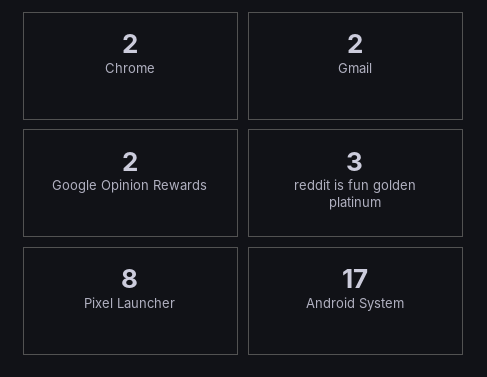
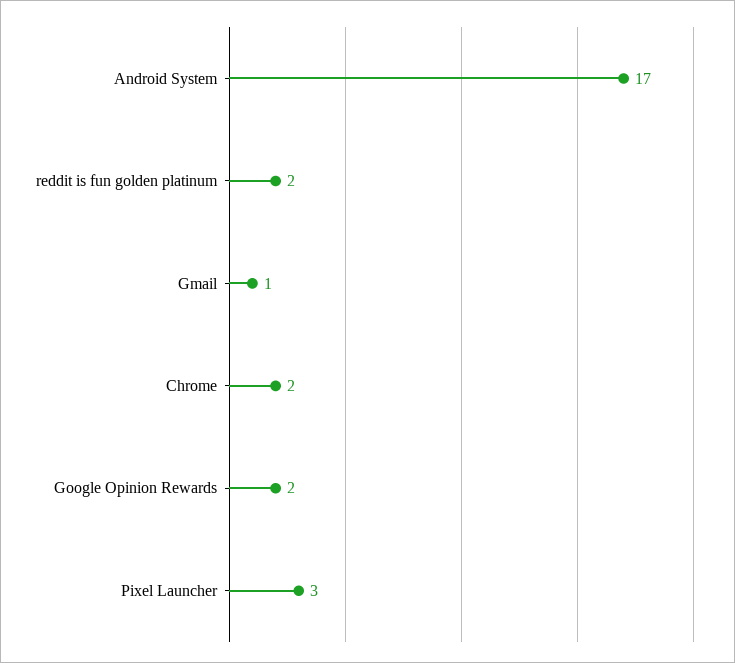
  {
    "Chrome": 2,
-   "Gmail": 2,
+   "Gmail": 1,
    "Google Opinion Rewards": 2,
-   "reddit is fun golden platinum": 3,
+   "reddit is fun golden platinum": 2,
-   "Pixel Launcher": 8,
+   "Pixel Launcher": 3,
    "Android System": 17
  }

